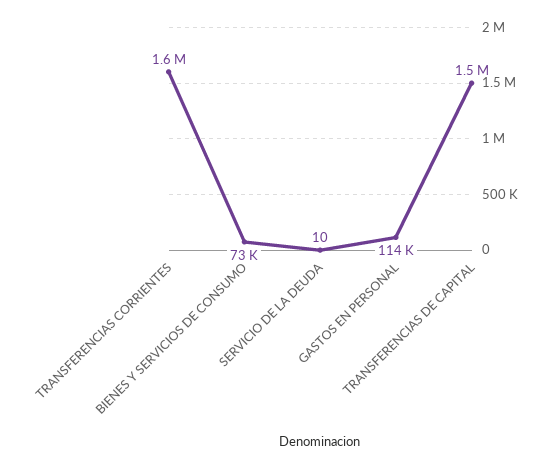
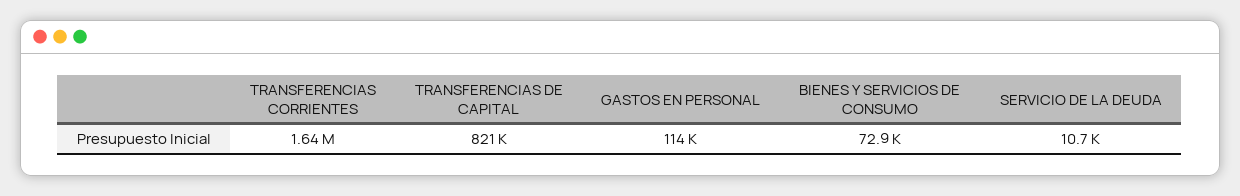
  {
    "TRANSFERENCIAS CORRIENTES": 1640000,
    "BIENES Y SERVICIOS DE CONSUMO": 72900,
-   "SERVICIO DE LA DEUDA": 10,
+   "SERVICIO DE LA DEUDA": 10700,
    "GASTOS EN PERSONAL": 114000,
-   "TRANSFERENCIAS DE CAPITAL": 1500000
+   "TRANSFERENCIAS DE CAPITAL": 821000
  }

